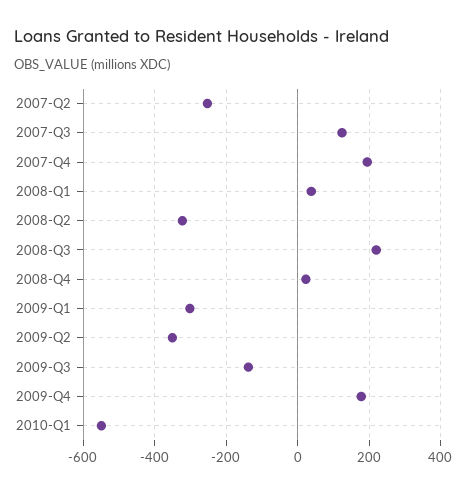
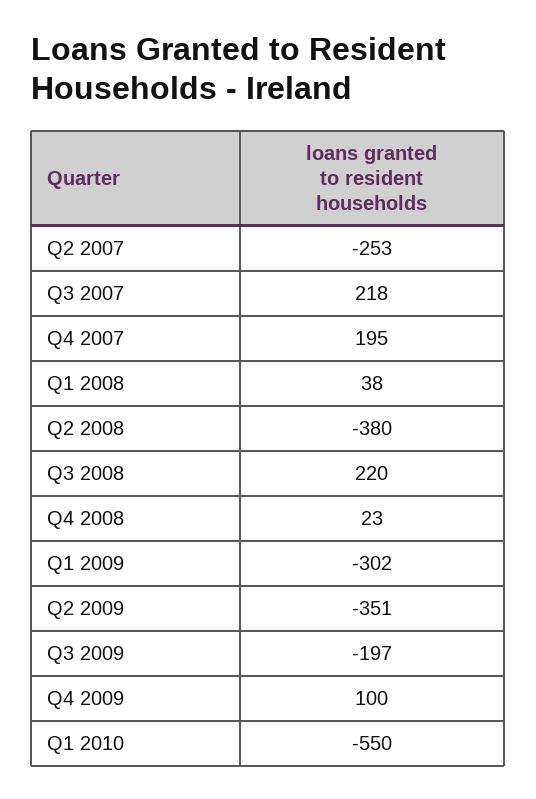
  {
    "2007-Q2": -253,
-   "2007-Q3": 120,
+   "2007-Q3": 218,
    "2007-Q4": 195,
    "2008-Q1": 38,
-   "2008-Q2": -320,
+   "2008-Q2": -380,
    "2008-Q3": 220,
    "2008-Q4": 23,
    "2009-Q1": -302,
    "2009-Q2": -351,
-   "2009-Q3": -140,
+   "2009-Q3": -197,
-   "2009-Q4": 180,
+   "2009-Q4": 100,
    "2010-Q1": -550
  }

